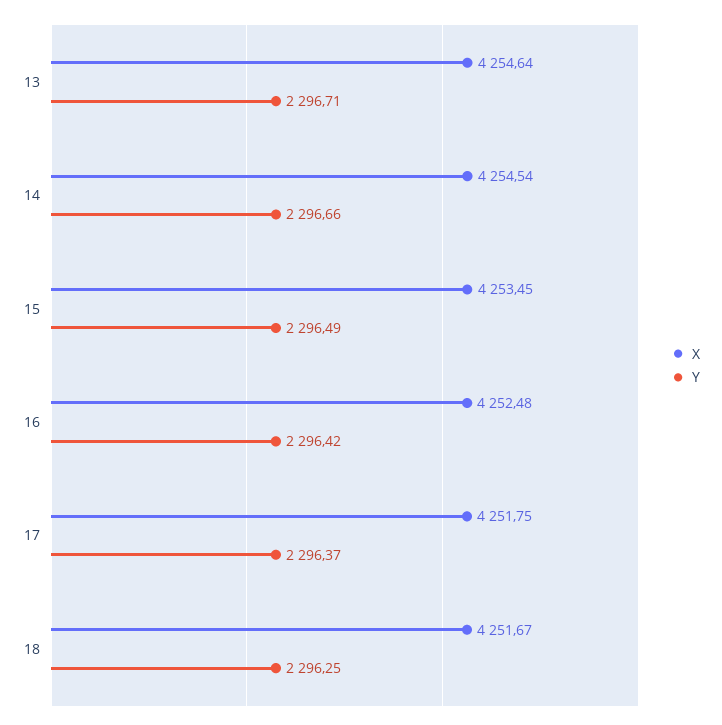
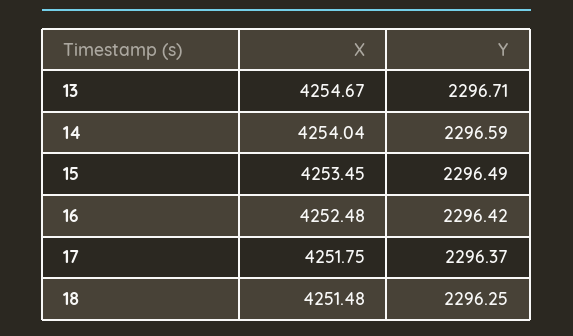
  {
    "X": {
-     "13": 4254.64,
+     "13": 4254.67,
-     "14": 4254.54,
+     "14": 4254.04,
      "15": 4253.45,
      "16": 4252.48,
      "17": 4251.75,
-     "18": 4251.67
+     "18": 4251.48
    },
    "Y": {
      "13": 2296.71,
-     "14": 2296.66,
+     "14": 2296.59,
      "15": 2296.49,
      "16": 2296.42,
      "17": 2296.37,
      "18": 2296.25
    }
  }

